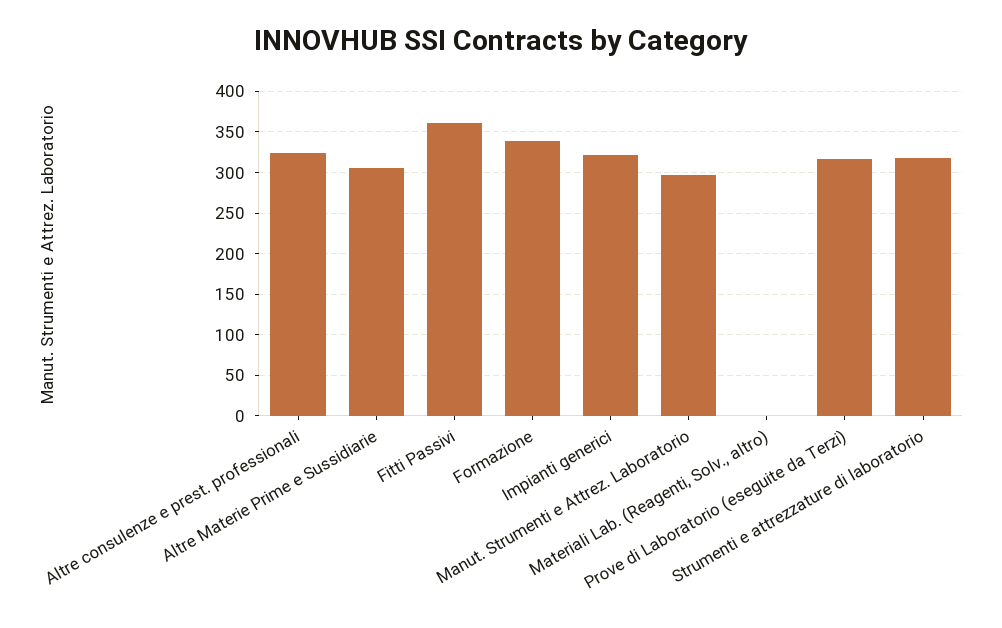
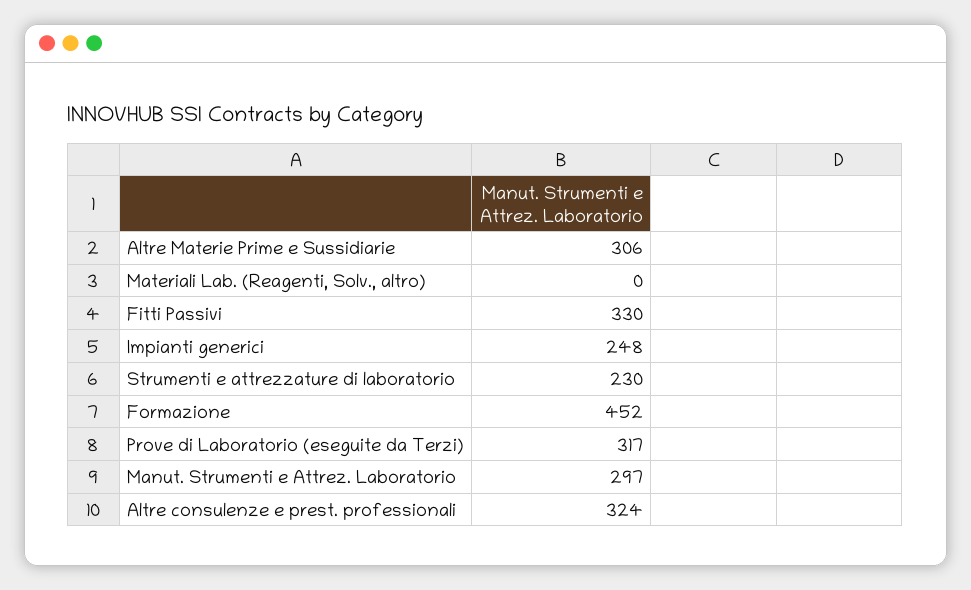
  {
    "Altre consulenze e prest. professionali": 324,
    "Altre Materie Prime e Sussidiarie": 306,
-   "Fitti Passivi": 360,
+   "Fitti Passivi": 330,
-   "Formazione": 340,
+   "Formazione": 452,
-   "Impianti generici": 320,
+   "Impianti generici": 248,
    "Manut. Strumenti e Attrez. Laboratorio": 297,
    "Materiali Lab. (Reagenti, Solv., altro)": 0,
    "Prove di Laboratorio (eseguite da Terzi)": 317,
-   "Strumenti e attrezzature di laboratorio": 320
+   "Strumenti e attrezzature di laboratorio": 230
  }

